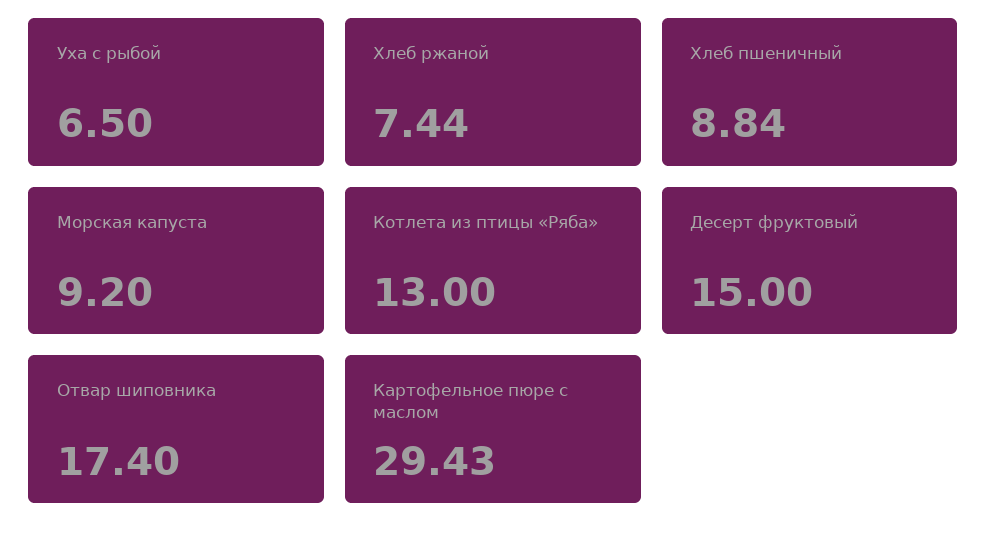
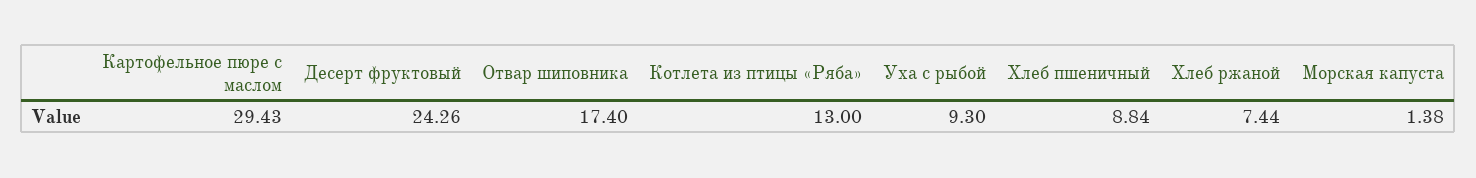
  {
-   "Уха с рыбой": 6.5,
+   "Уха с рыбой": 9.3,
    "Хлеб ржаной": 7.44,
    "Хлеб пшеничный": 8.84,
-   "Морская капуста": 9.2,
+   "Морская капуста": 1.38,
    "Котлета из птицы «Ряба»": 13,
-   "Десерт фруктовый": 15,
+   "Десерт фруктовый": 24.26,
    "Отвар шиповника": 17.4,
    "Картофельное пюре с маслом": 29.43
  }

